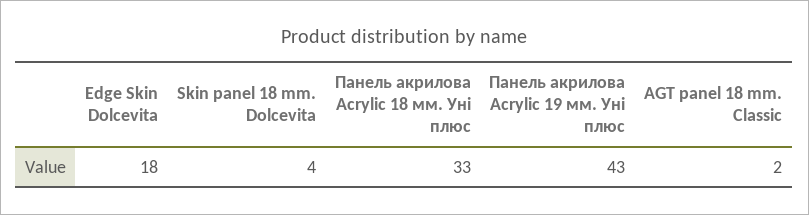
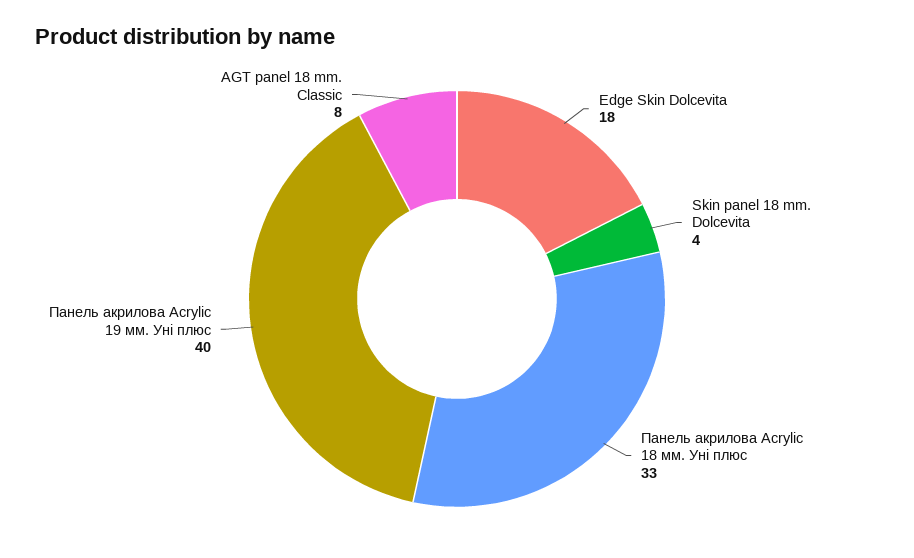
  {
    "Edge Skin Dolcevita": 18,
    "Skin panel 18 mm. Dolcevita": 4,
    "Панель акрилова Acrylic 18 мм. Уні плюс": 33,
-   "Панель акрилова Acrylic 19 мм. Уні плюс": 43,
+   "Панель акрилова Acrylic 19 мм. Уні плюс": 40,
-   "AGT panel 18 mm. Classic": 2
+   "AGT panel 18 mm. Classic": 8
  }

